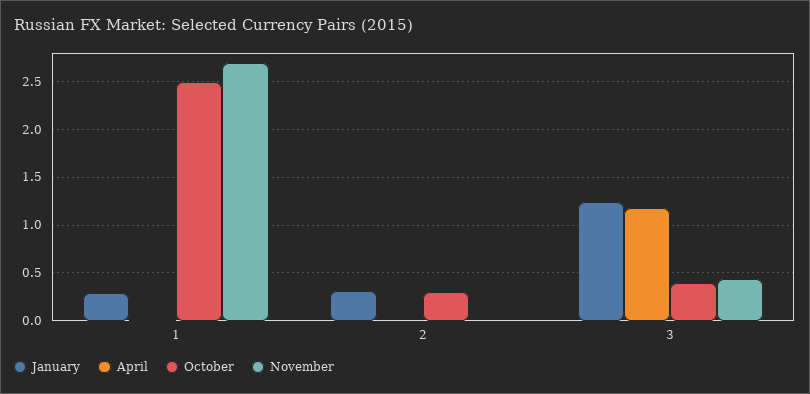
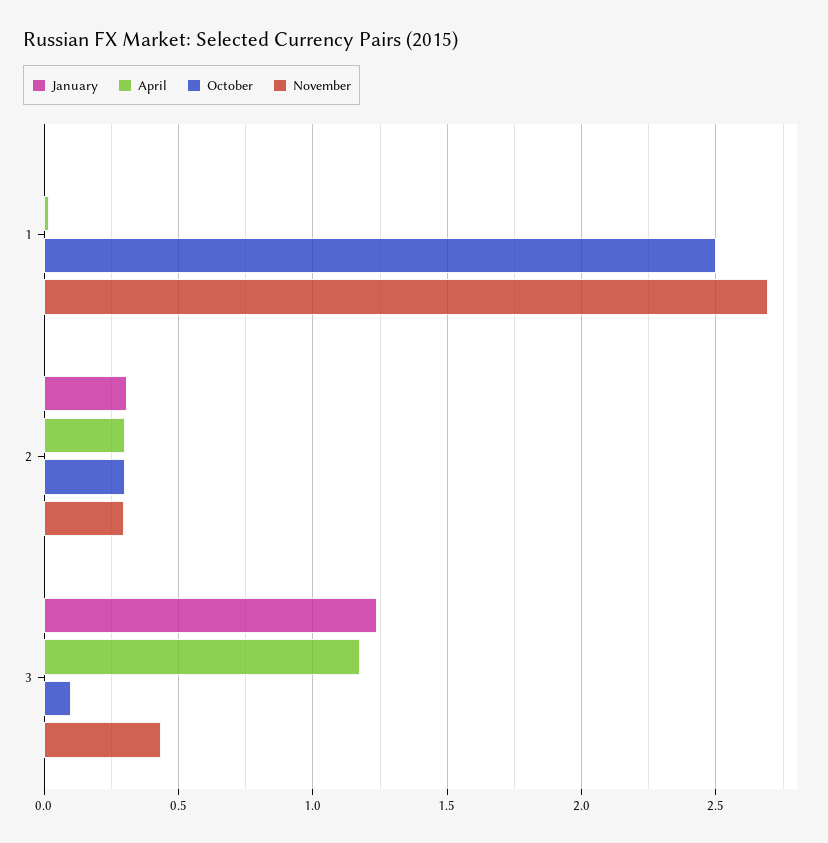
  {
    "January": {
-     "1": 0.3,
+     "1": 0,
      "2": 0.3,
      "3": 1.25
    },
    "April": {
      "1": 0,
-     "2": 0,
+     "2": 0.3,
      "3": 1.2
    },
    "October": {
      "1": 2.5,
      "2": 0.3,
-     "3": 0.4
+     "3": 0.1
    },
    "November": {
      "1": 2.7,
-     "2": 0,
+     "2": 0.3,
      "3": 0.45
    }
  }

